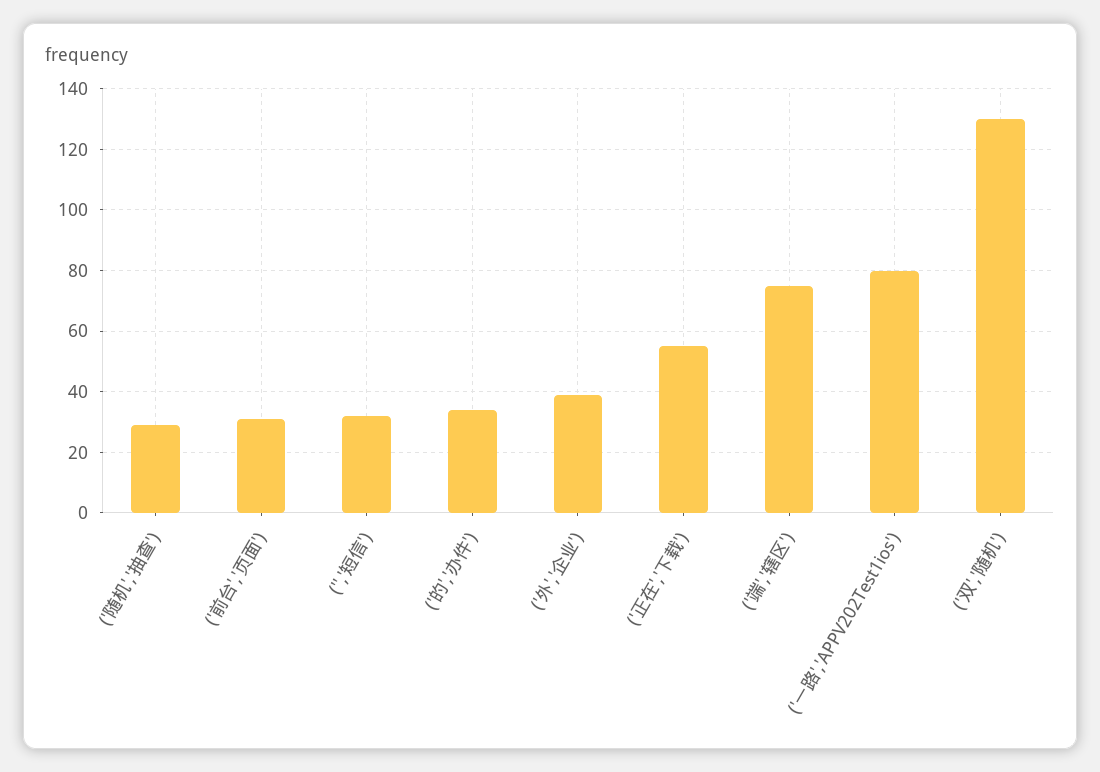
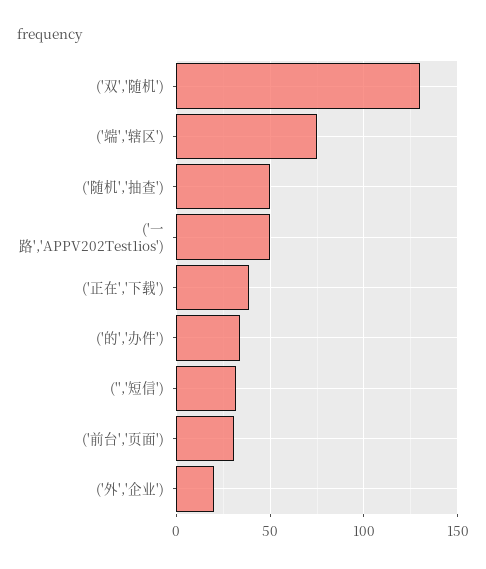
  {
-   "('随机','抽查')": 30,
+   "('随机','抽查')": 50,
    "('前台','页面')": 30,
    "('','短信')": 30,
    "('的','办件')": 35,
-   "('外','企业')": 40,
+   "('外','企业')": 20,
-   "('正在','下载')": 55,
+   "('正在','下载')": 40,
    "('端','辖区')": 75,
-   "('一路','APPV202Test1ios')": 80,
+   "('一路','APPV202Test1ios')": 50,
    "('双','随机')": 130
  }

